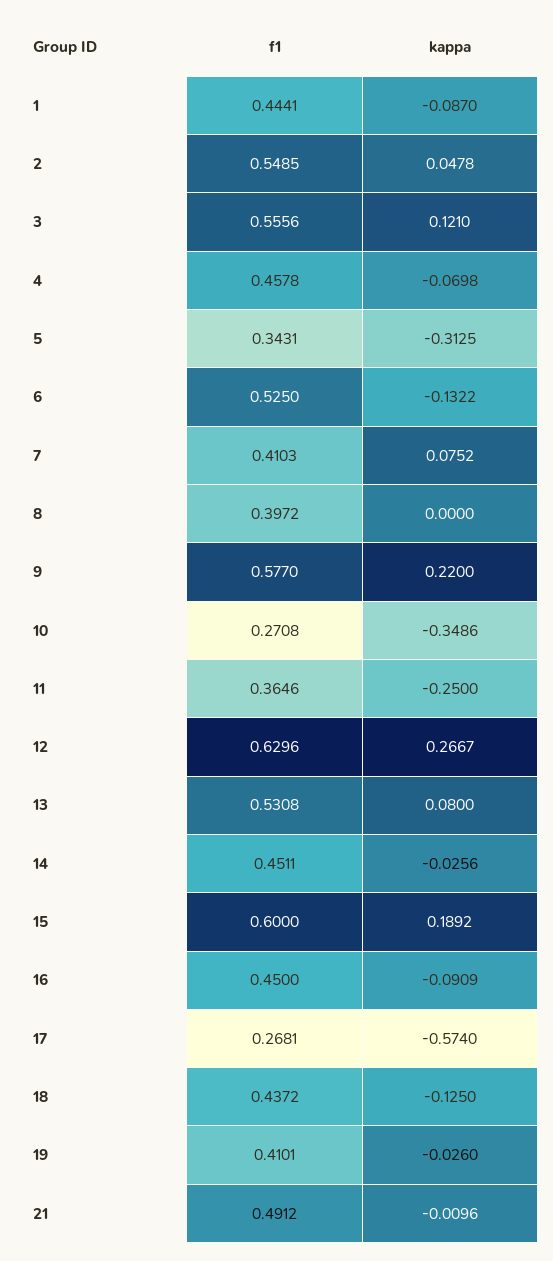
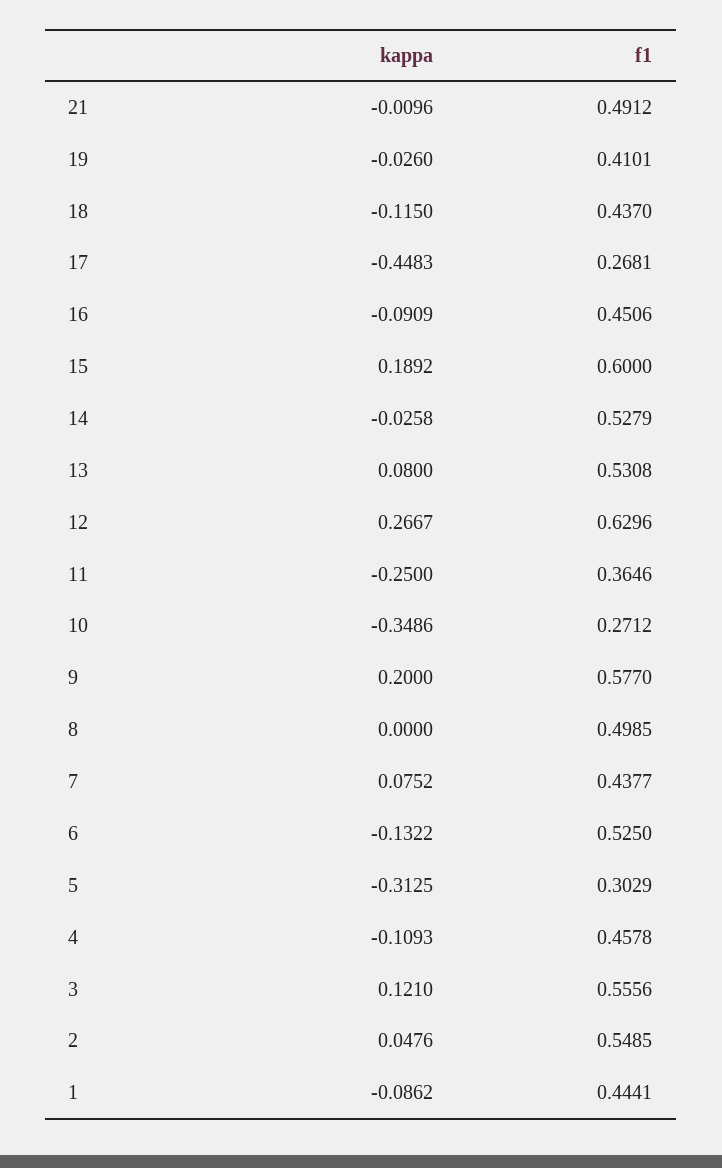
  {
    "f1": {
      "1": 0.4441,
      "2": 0.5485,
      "3": 0.5556,
      "4": 0.4578,
-     "5": 0.3431,
+     "5": 0.3029,
      "6": 0.525,
-     "7": 0.4103,
+     "7": 0.4377,
-     "8": 0.3972,
+     "8": 0.4985,
      "9": 0.577,
-     "10": 0.2708,
+     "10": 0.2712,
      "11": 0.3646,
      "12": 0.6296,
      "13": 0.5308,
-     "14": 0.4511,
+     "14": 0.5279,
      "15": 0.6,
-     "16": 0.45,
+     "16": 0.4506,
      "17": 0.2681,
-     "18": 0.4372,
+     "18": 0.437,
      "19": 0.4101,
      "21": 0.4912
    },
    "kappa": {
-     "1": -0.087,
+     "1": -0.0862,
-     "2": 0.0478,
+     "2": 0.0476,
      "3": 0.121,
-     "4": -0.0698,
+     "4": -0.1093,
      "5": -0.3125,
      "6": -0.1322,
      "7": 0.0752,
      "8": 0,
-     "9": 0.22,
+     "9": 0.2,
      "10": -0.3486,
      "11": -0.25,
      "12": 0.2667,
      "13": 0.08,
-     "14": -0.0256,
+     "14": -0.0258,
      "15": 0.1892,
      "16": -0.0909,
-     "17": -0.574,
+     "17": -0.4483,
-     "18": -0.125,
+     "18": -0.115,
      "19": -0.026,
      "21": -0.0096
    }
  }

